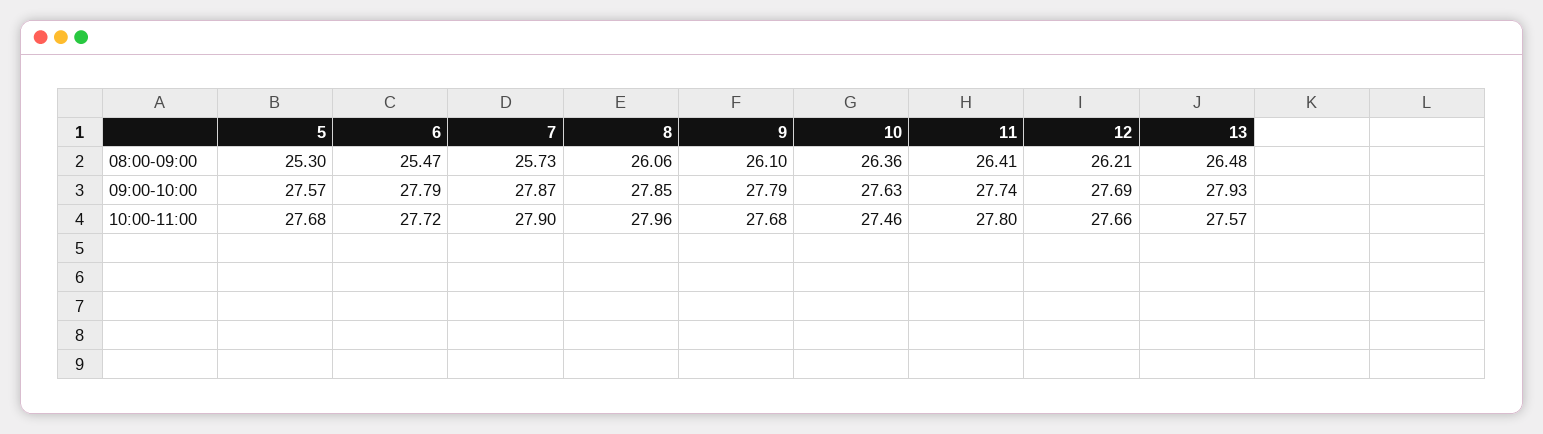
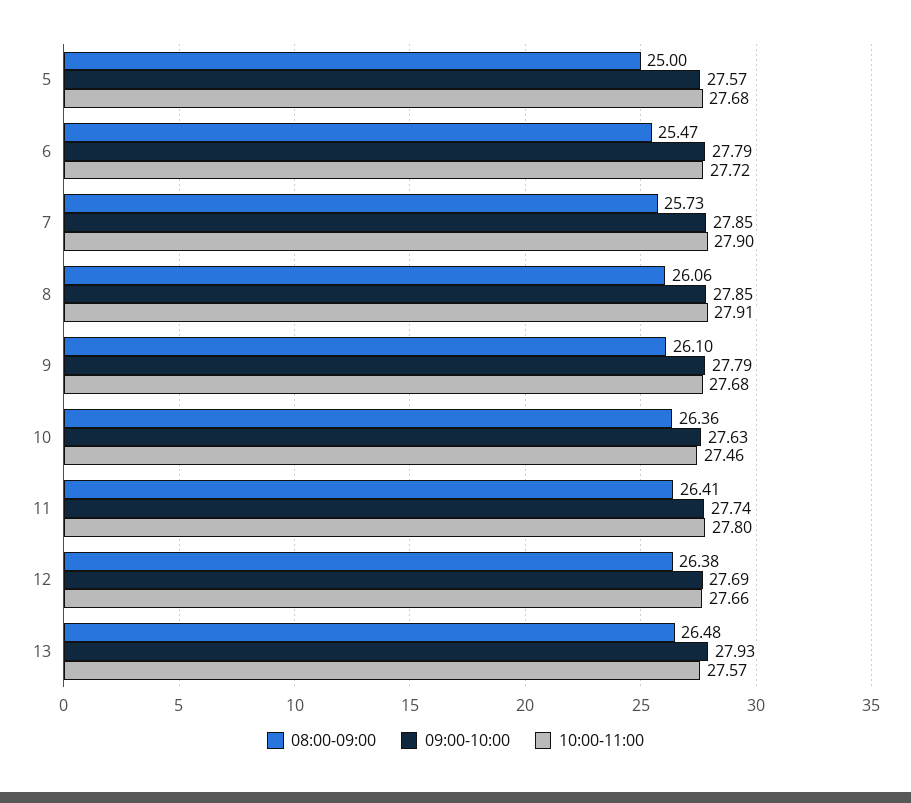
  {
    "08:00-09:00": {
-     "5": 25.3,
+     "5": 25,
      "6": 25.47,
      "7": 25.73,
      "8": 26.06,
      "9": 26.1,
      "10": 26.36,
      "11": 26.41,
-     "12": 26.21,
+     "12": 26.38,
      "13": 26.48
    },
    "09:00-10:00": {
      "5": 27.57,
      "6": 27.79,
-     "7": 27.87,
+     "7": 27.85,
      "8": 27.85,
      "9": 27.79,
      "10": 27.63,
      "11": 27.74,
      "12": 27.69,
      "13": 27.93
    },
    "10:00-11:00": {
      "5": 27.68,
      "6": 27.72,
      "7": 27.9,
-     "8": 27.96,
+     "8": 27.91,
      "9": 27.68,
      "10": 27.46,
      "11": 27.8,
      "12": 27.66,
      "13": 27.57
    }
  }

